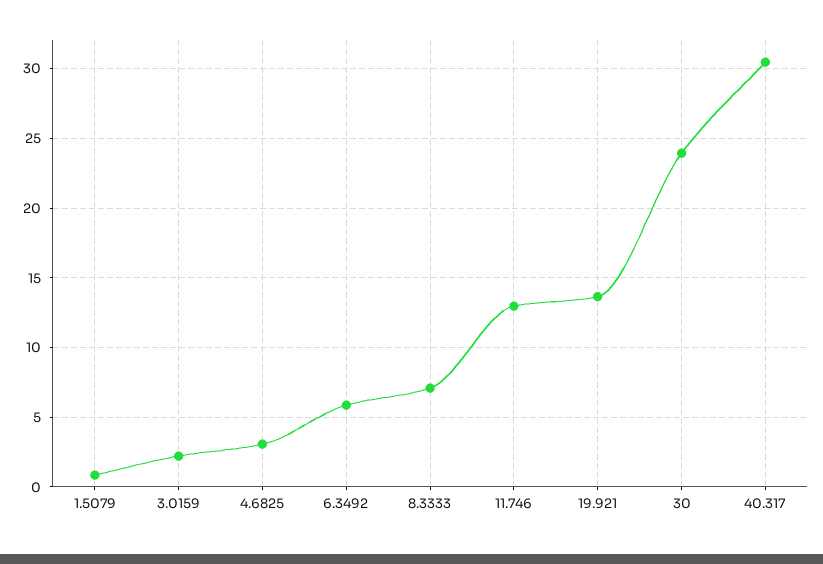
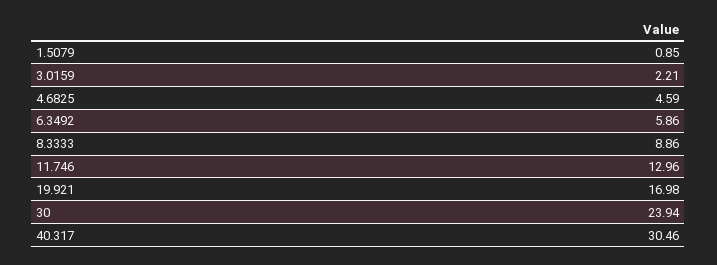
  {
    "1.5079": 0.85,
    "3.0159": 2.21,
-   "4.6825": 3,
+   "4.6825": 4.59,
    "6.3492": 5.86,
-   "8.3333": 7,
+   "8.3333": 8.86,
    "11.746": 12.96,
-   "19.921": 13.5,
+   "19.921": 16.98,
    "30": 23.94,
    "40.317": 30.46
  }

